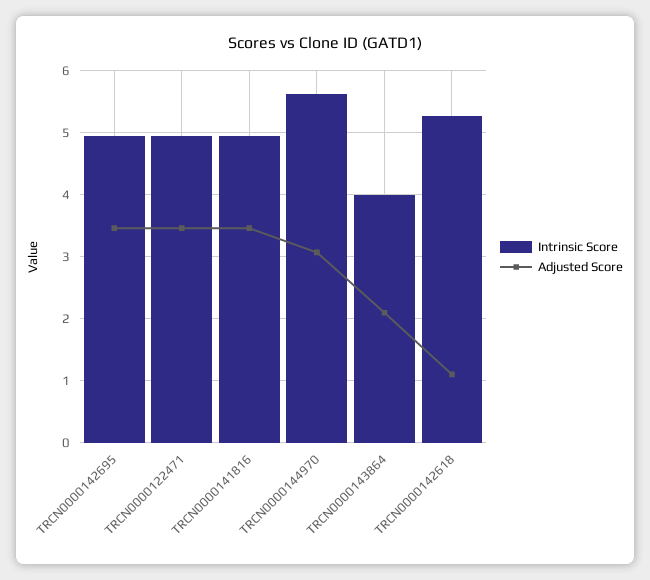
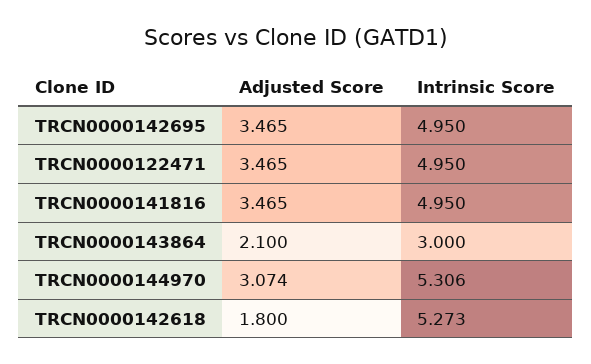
  {
    "Intrinsic Score": {
      "TRCN0000142695": 4.95,
      "TRCN0000122471": 4.95,
      "TRCN0000141816": 4.95,
-     "TRCN0000144970": 5.6,
+     "TRCN0000144970": 5.306,
-     "TRCN0000143864": 4,
+     "TRCN0000143864": 3,
      "TRCN0000142618": 5.273
    },
    "Adjusted Score": {
      "TRCN0000142695": 3.465,
      "TRCN0000122471": 3.465,
      "TRCN0000141816": 3.465,
      "TRCN0000144970": 3.074,
      "TRCN0000143864": 2.1,
-     "TRCN0000142618": 1.1
+     "TRCN0000142618": 1.8
    }
  }

